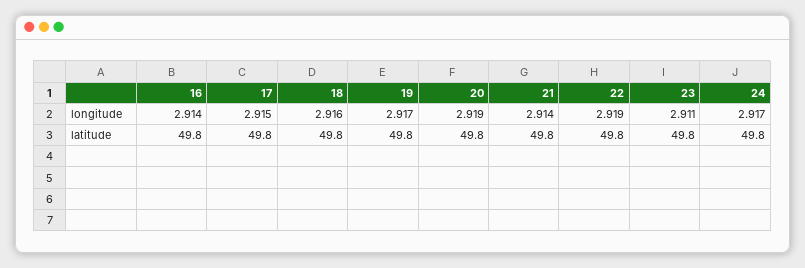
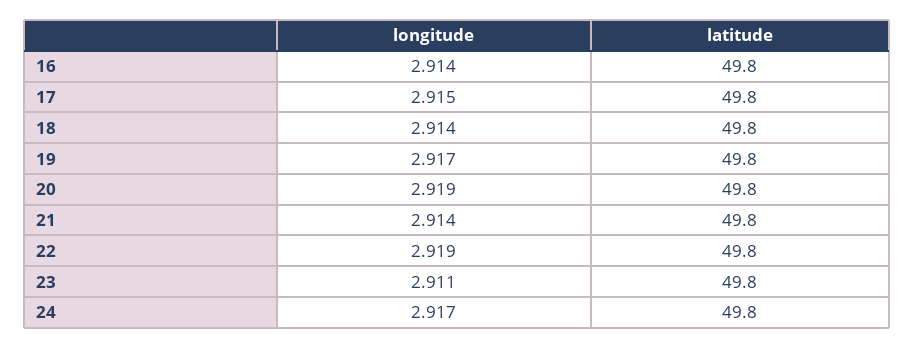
  {
    "16": {
      "longitude": 2.914,
      "latitude": 49.8
    },
    "17": {
      "longitude": 2.915,
      "latitude": 49.8
    },
    "18": {
-     "longitude": 2.916,
+     "longitude": 2.914,
      "latitude": 49.8
    },
    "19": {
      "longitude": 2.917,
      "latitude": 49.8
    },
    "20": {
      "longitude": 2.919,
      "latitude": 49.8
    },
    "21": {
      "longitude": 2.914,
      "latitude": 49.8
    },
    "22": {
      "longitude": 2.919,
      "latitude": 49.8
    },
    "23": {
      "longitude": 2.911,
      "latitude": 49.8
    },
    "24": {
      "longitude": 2.917,
      "latitude": 49.8
    }
  }

